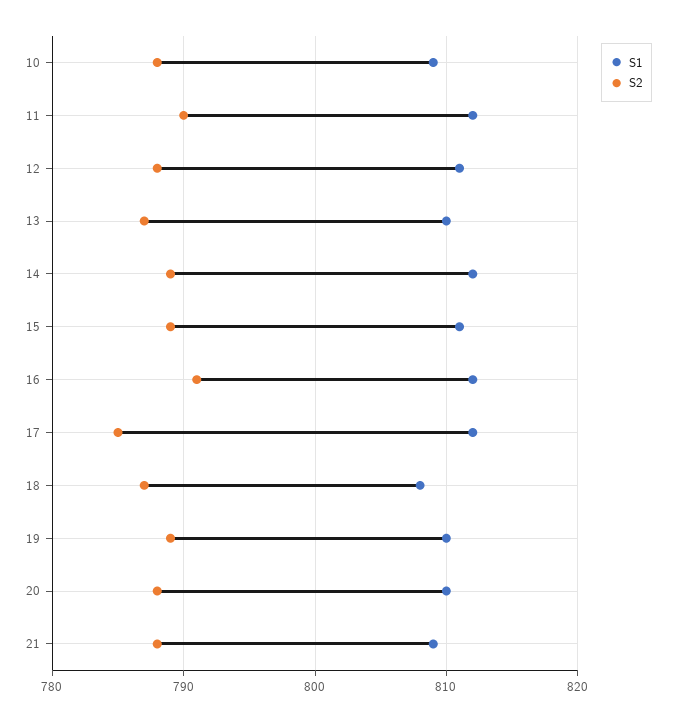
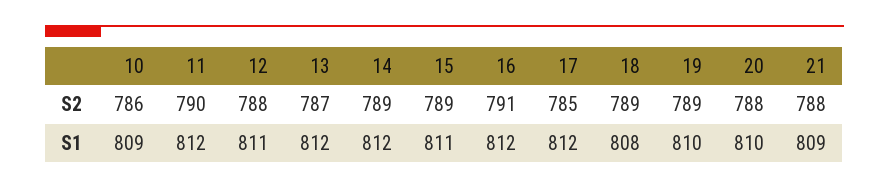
  {
    "S1": {
      "10": 809,
      "11": 812,
      "12": 811,
-     "13": 810,
+     "13": 812,
      "14": 812,
      "15": 811,
      "16": 812,
      "17": 812,
      "18": 808,
      "19": 810,
      "20": 810,
      "21": 809
    },
    "S2": {
-     "10": 788,
+     "10": 786,
      "11": 790,
      "12": 788,
      "13": 787,
      "14": 789,
      "15": 789,
      "16": 791,
      "17": 785,
-     "18": 787,
+     "18": 789,
      "19": 789,
      "20": 788,
      "21": 788
    }
  }

